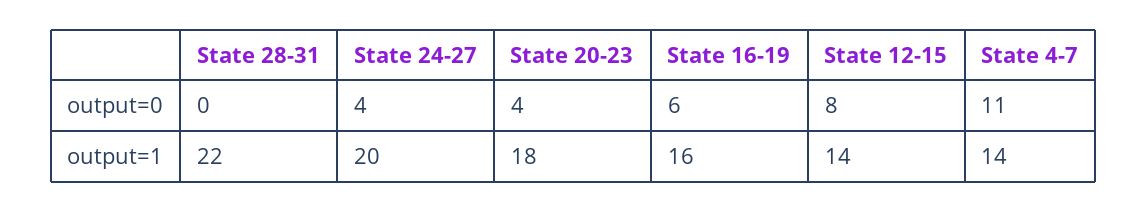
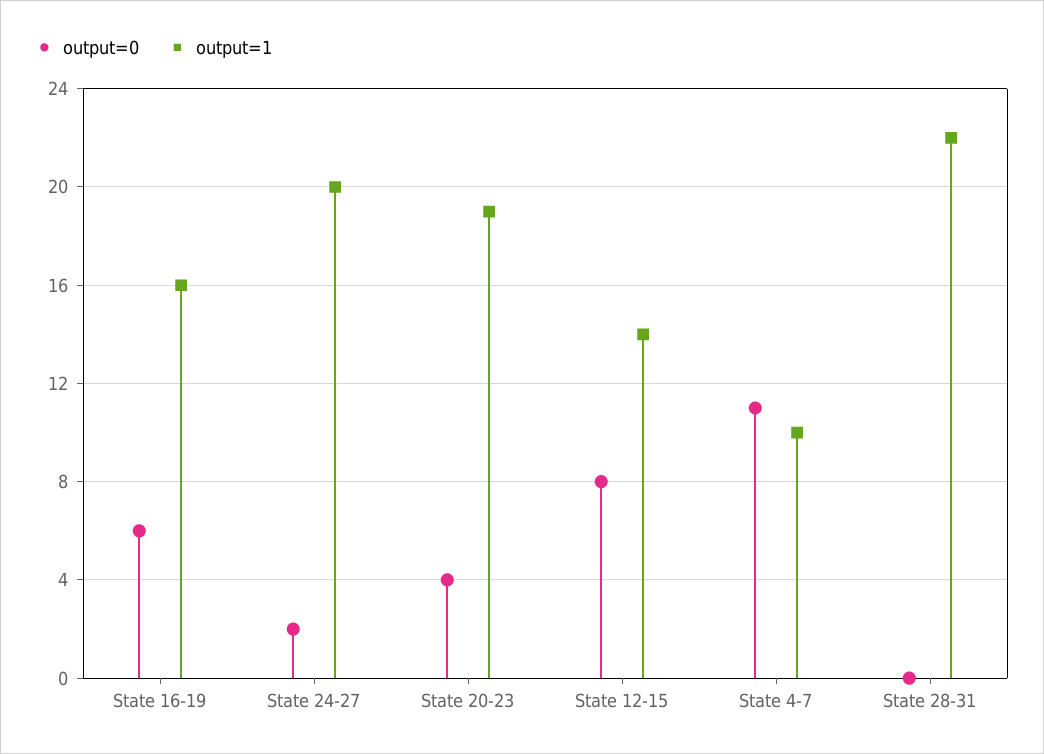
  {
    "output=0": {
      "State 28-31": 0,
-     "State 24-27": 4,
+     "State 24-27": 2,
      "State 20-23": 4,
      "State 16-19": 6,
      "State 12-15": 8,
      "State 4-7": 11
    },
    "output=1": {
      "State 28-31": 22,
      "State 24-27": 20,
-     "State 20-23": 18,
+     "State 20-23": 19,
      "State 16-19": 16,
      "State 12-15": 14,
-     "State 4-7": 14
+     "State 4-7": 10
    }
  }

